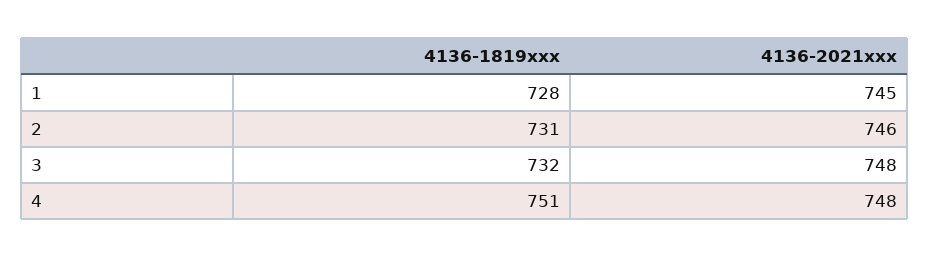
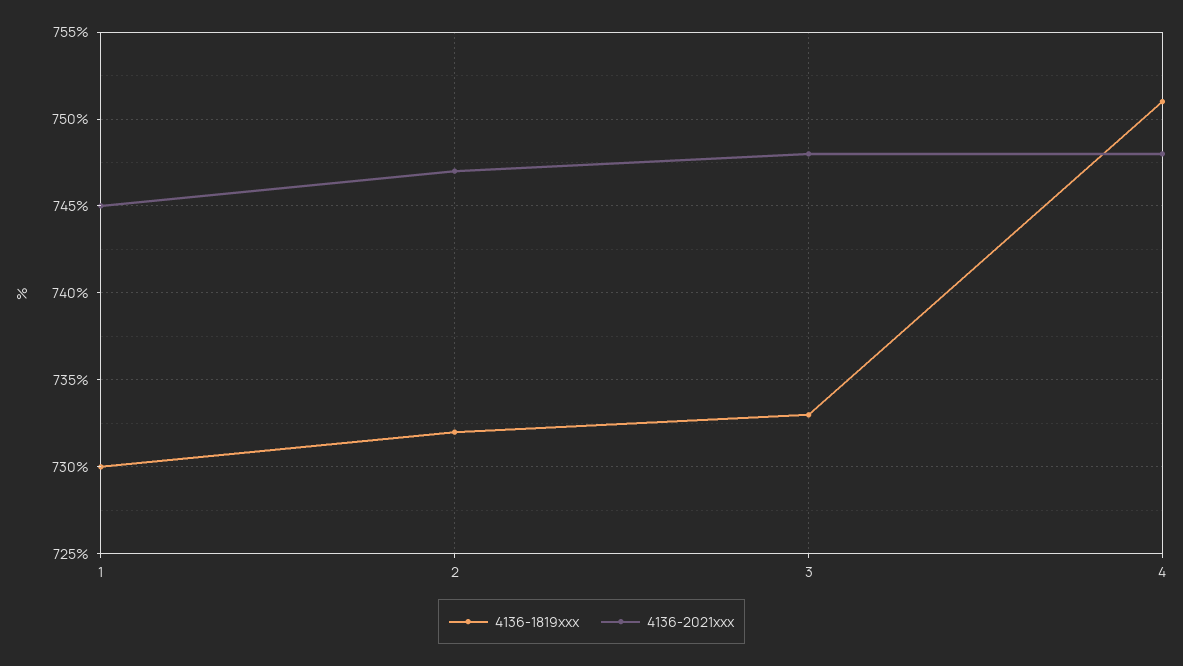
  {
    "4136-1819xxx": {
-     "1": 728,
+     "1": 730,
-     "2": 731,
+     "2": 732,
-     "3": 732,
+     "3": 733,
      "4": 751
    },
    "4136-2021xxx": {
      "1": 745,
-     "2": 746,
+     "2": 747,
      "3": 748,
      "4": 748
    }
  }

